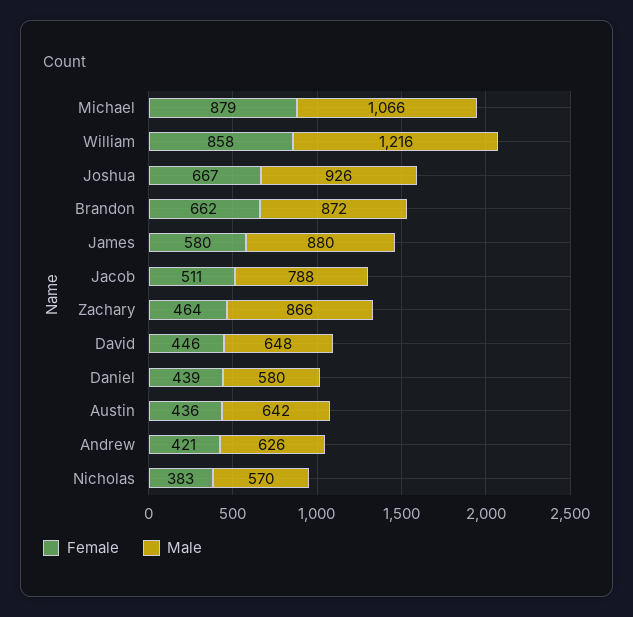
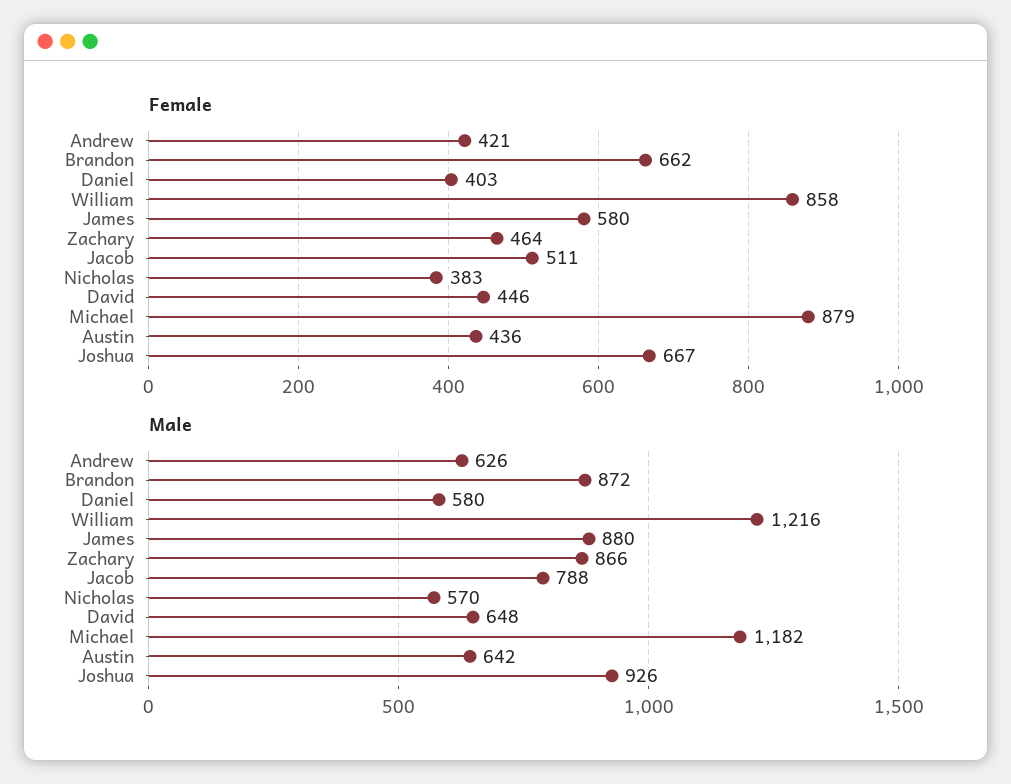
  {
    "Female": {
      "Michael": 879,
      "William": 858,
      "Joshua": 667,
      "Brandon": 662,
      "James": 580,
      "Jacob": 511,
      "Zachary": 464,
      "David": 446,
-     "Daniel": 439,
+     "Daniel": 403,
      "Austin": 436,
      "Andrew": 421,
      "Nicholas": 383
    },
    "Male": {
-     "Michael": 1066,
+     "Michael": 1182,
      "William": 1216,
      "Joshua": 926,
      "Brandon": 872,
      "James": 880,
      "Jacob": 788,
      "Zachary": 866,
      "David": 648,
      "Daniel": 580,
      "Austin": 642,
      "Andrew": 626,
      "Nicholas": 570
    }
  }

